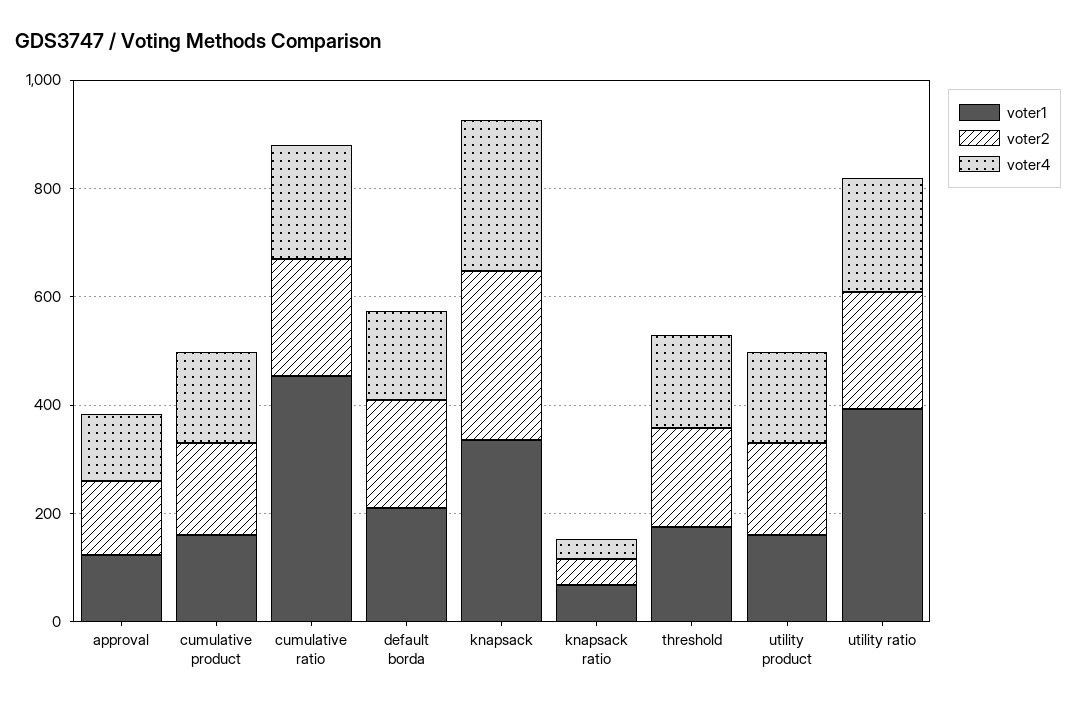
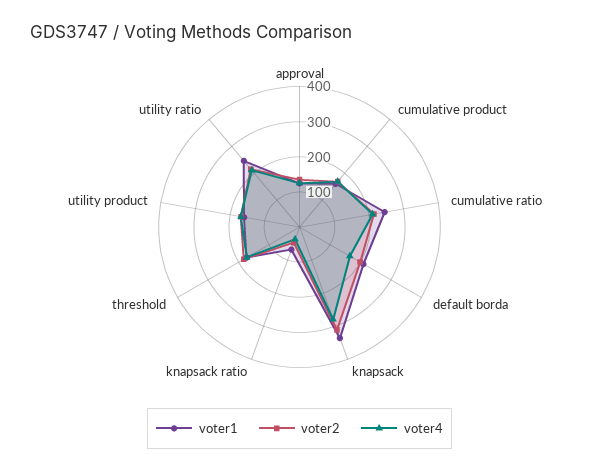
  {
    "voter1": {
      "approval": 125,
      "cumulative product": 150,
-     "cumulative ratio": 450,
+     "cumulative ratio": 250,
      "default borda": 200,
      "knapsack": 325,
      "knapsack ratio": 75,
      "threshold": 175,
      "utility product": 150,
-     "utility ratio": 400
+     "utility ratio": 250
    },
    "voter2": {
      "approval": 125,
      "cumulative product": 175,
      "cumulative ratio": 225,
      "default borda": 200,
      "knapsack": 300,
      "knapsack ratio": 50,
      "threshold": 175,
      "utility product": 175,
      "utility ratio": 225
    },
    "voter4": {
      "approval": 125,
      "cumulative product": 175,
      "cumulative ratio": 200,
      "default borda": 175,
      "knapsack": 275,
      "knapsack ratio": 25,
      "threshold": 175,
      "utility product": 175,
      "utility ratio": 200
    }
  }

